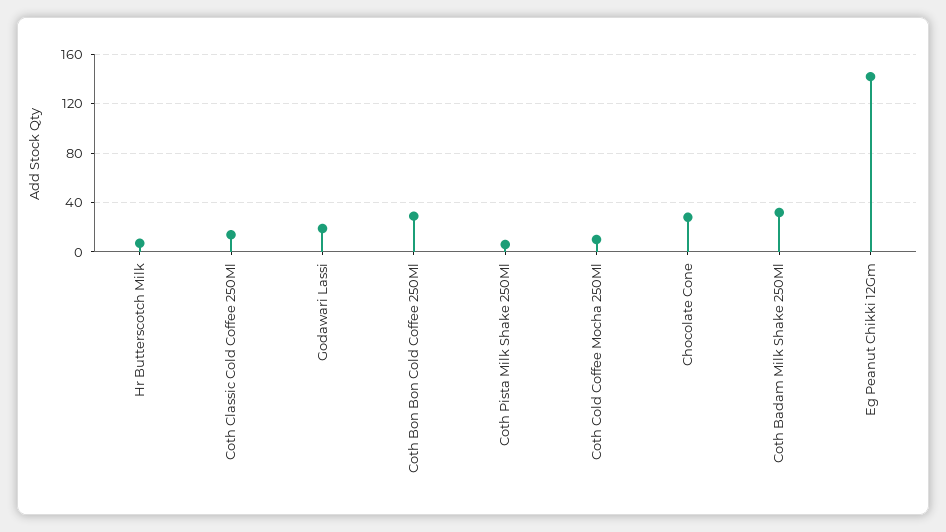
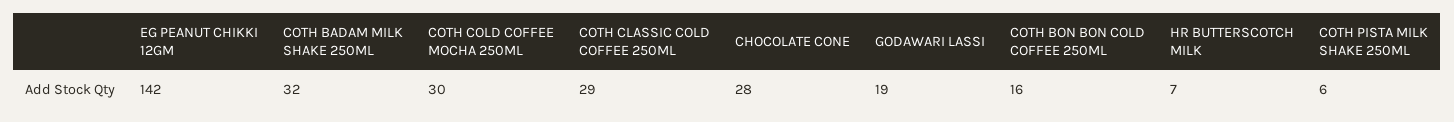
  {
    "Hr Butterscotch Milk": 7,
-   "Coth Classic Cold Coffee 250Ml": 15,
+   "Coth Classic Cold Coffee 250Ml": 29,
    "Godawari Lassi": 19,
-   "Coth Bon Bon Cold Coffee 250Ml": 30,
+   "Coth Bon Bon Cold Coffee 250Ml": 16,
    "Coth Pista Milk Shake 250Ml": 6,
-   "Coth Cold Coffee Mocha 250Ml": 10,
+   "Coth Cold Coffee Mocha 250Ml": 30,
    "Chocolate Cone": 28,
    "Coth Badam Milk Shake 250Ml": 32,
    "Eg Peanut Chikki 12Gm": 142
  }

